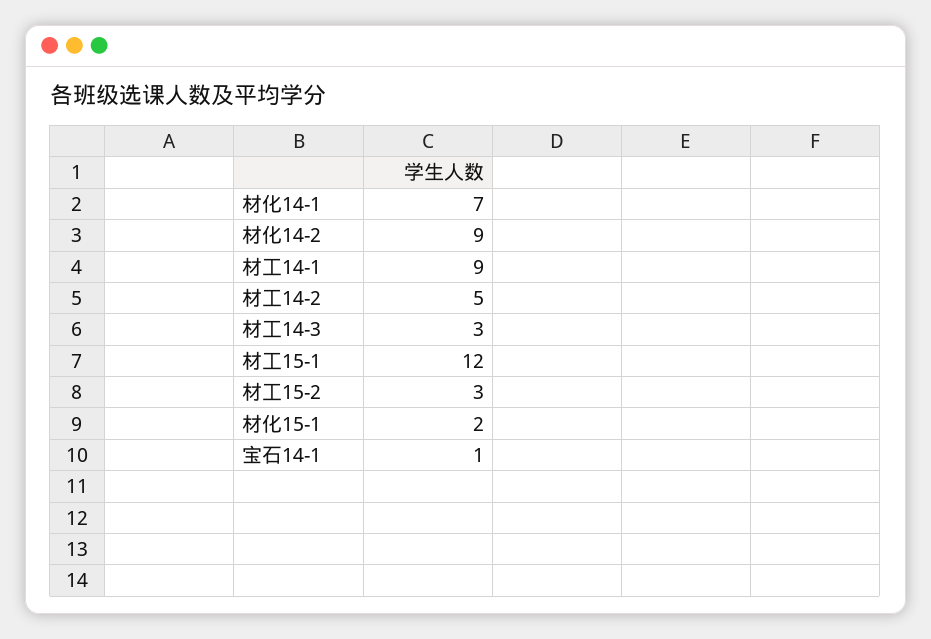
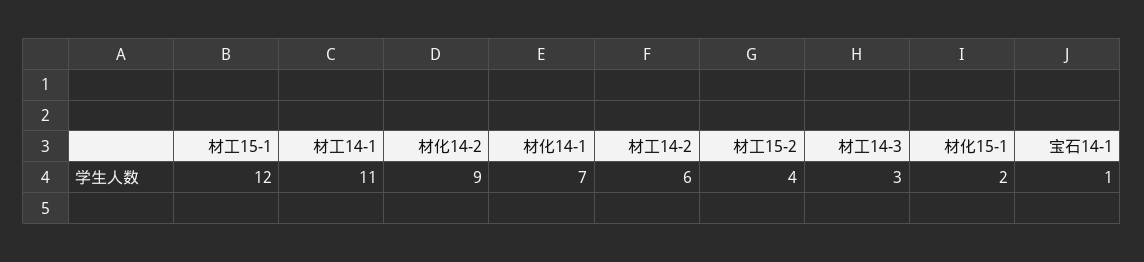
  {
    "材化14-1": 7,
    "材化14-2": 9,
-   "材工14-1": 9,
+   "材工14-1": 11,
-   "材工14-2": 5,
+   "材工14-2": 6,
    "材工14-3": 3,
    "材工15-1": 12,
-   "材工15-2": 3,
+   "材工15-2": 4,
    "材化15-1": 2,
    "宝石14-1": 1
  }

